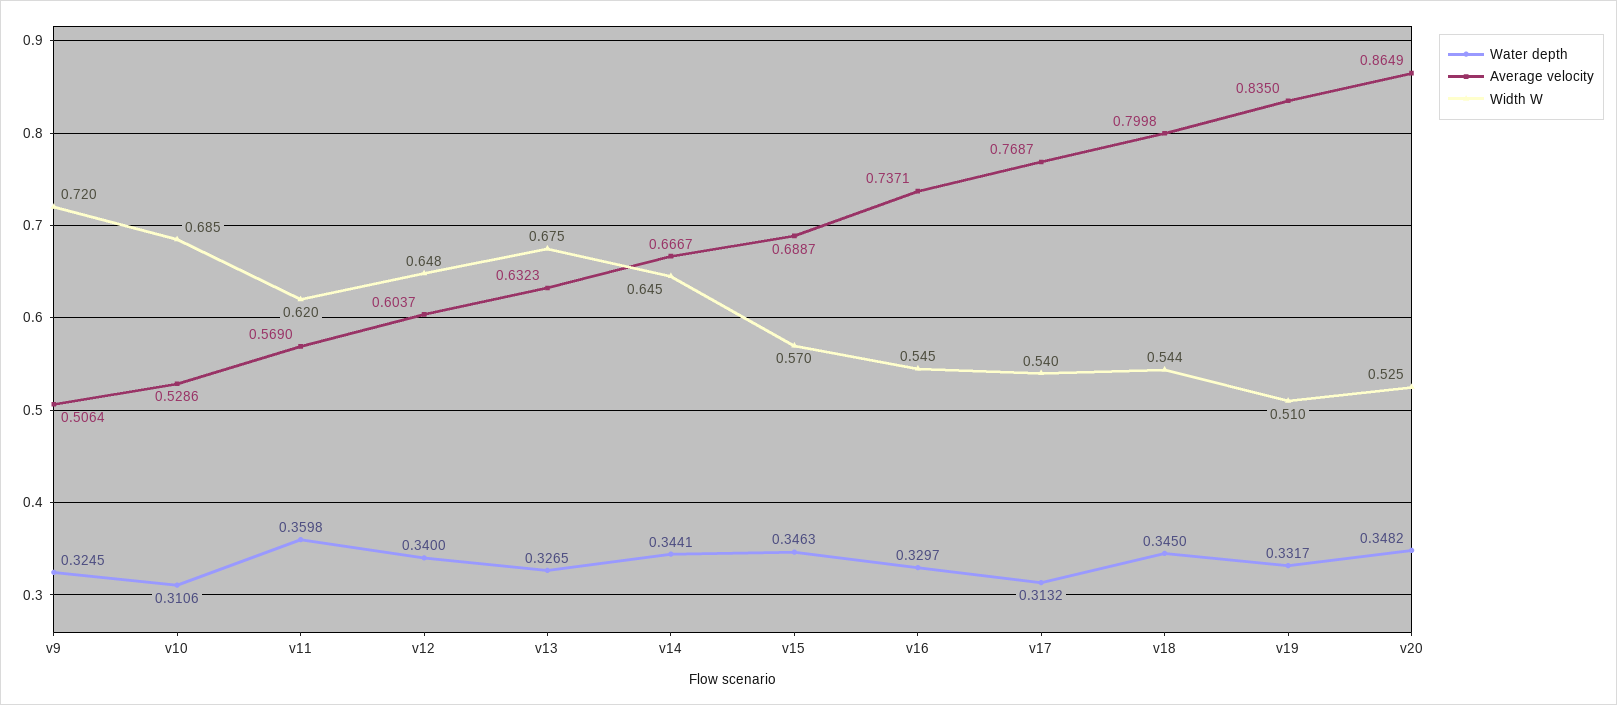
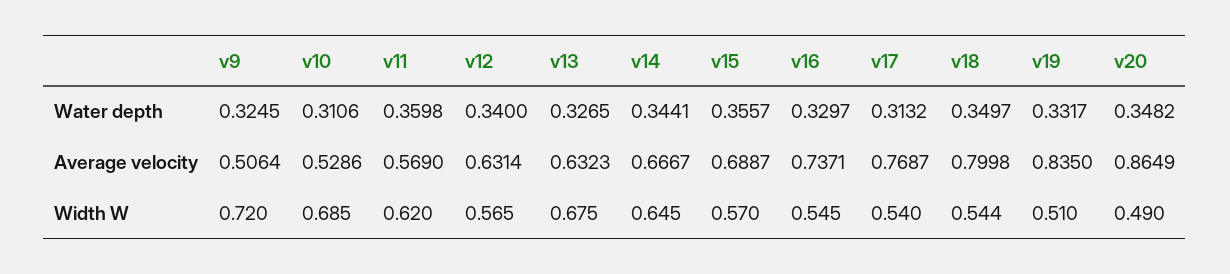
  {
    "Water depth": {
      "v9": 0.3245,
      "v10": 0.3106,
      "v11": 0.3598,
      "v12": 0.34,
      "v13": 0.3265,
      "v14": 0.3441,
-     "v15": 0.3463,
+     "v15": 0.3557,
      "v16": 0.3297,
      "v17": 0.3132,
-     "v18": 0.345,
+     "v18": 0.3497,
      "v19": 0.3317,
      "v20": 0.3482
    },
    "Average velocity": {
      "v9": 0.5064,
      "v10": 0.5286,
      "v11": 0.569,
-     "v12": 0.6037,
+     "v12": 0.6314,
      "v13": 0.6323,
      "v14": 0.6667,
      "v15": 0.6887,
      "v16": 0.7371,
      "v17": 0.7687,
      "v18": 0.7998,
      "v19": 0.835,
      "v20": 0.8649
    },
    "Width W": {
      "v9": 0.72,
      "v10": 0.685,
      "v11": 0.62,
-     "v12": 0.648,
+     "v12": 0.565,
      "v13": 0.675,
      "v14": 0.645,
      "v15": 0.57,
      "v16": 0.545,
      "v17": 0.54,
      "v18": 0.544,
      "v19": 0.51,
-     "v20": 0.525
+     "v20": 0.49
    }
  }

